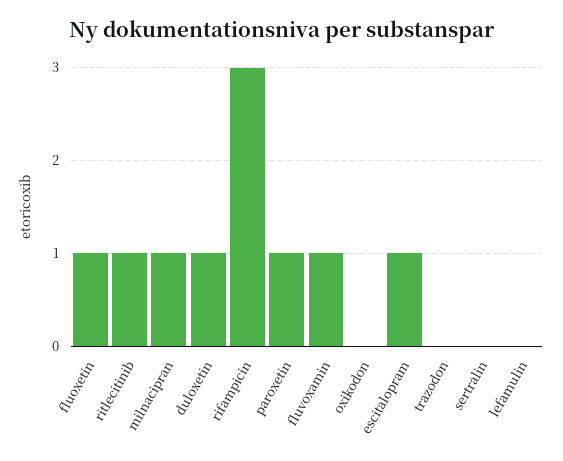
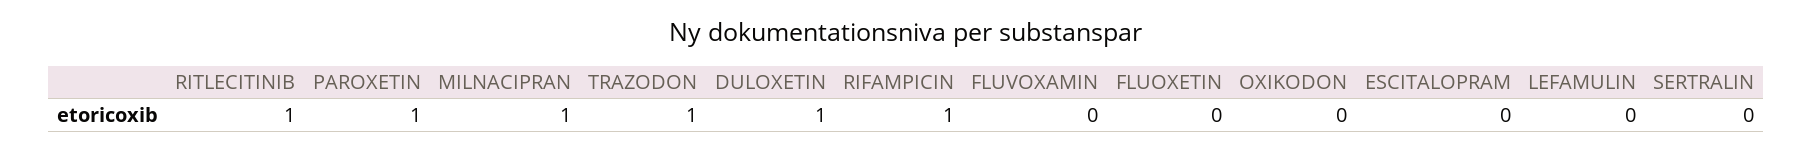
  {
-   "fluoxetin": 1,
+   "fluoxetin": 0,
    "ritlecitinib": 1,
    "milnacipran": 1,
    "duloxetin": 1,
-   "rifampicin": 3,
+   "rifampicin": 1,
    "paroxetin": 1,
-   "fluvoxamin": 1,
+   "fluvoxamin": 0,
    "oxikodon": 0,
-   "escitalopram": 1,
+   "escitalopram": 0,
-   "trazodon": 0,
+   "trazodon": 1,
    "sertralin": 0,
    "lefamulin": 0
  }

